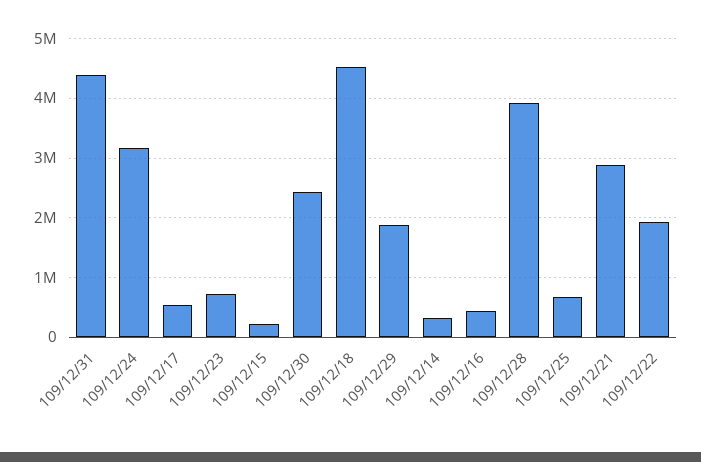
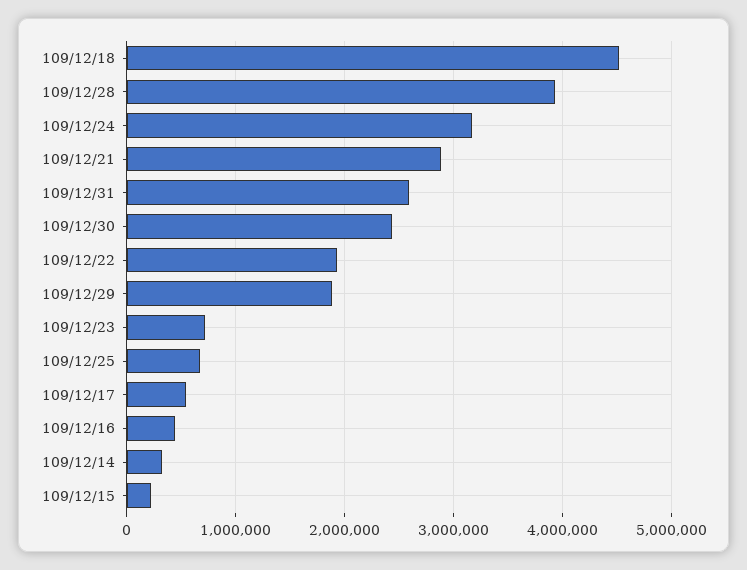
  {
-   "109/12/31": 4400000,
+   "109/12/31": 2600000,
    "109/12/24": 3200000,
    "109/12/17": 500000,
    "109/12/23": 700000,
    "109/12/15": 200000,
    "109/12/30": 2400000,
    "109/12/18": 4500000,
    "109/12/29": 1900000,
    "109/12/14": 300000,
    "109/12/16": 400000,
    "109/12/28": 3900000,
    "109/12/25": 700000,
    "109/12/21": 2900000,
    "109/12/22": 1900000
  }

